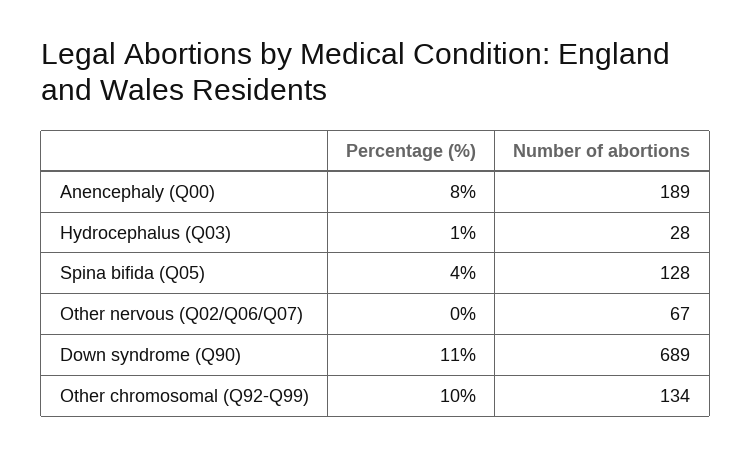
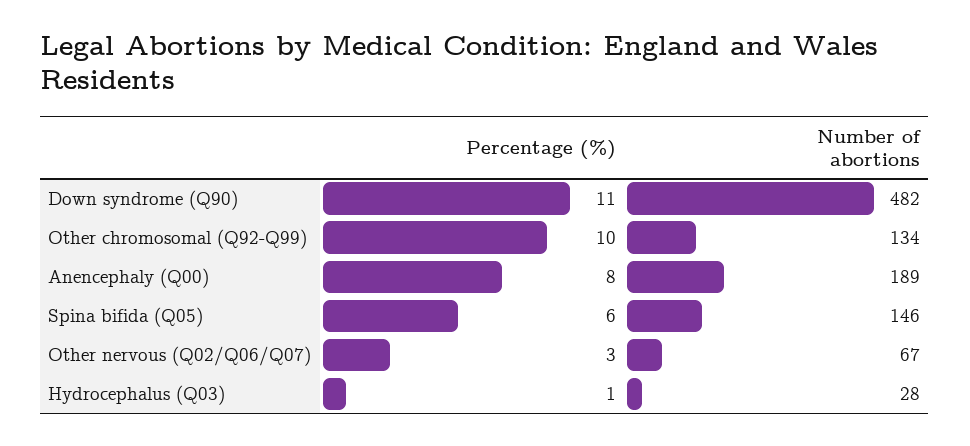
  {
    "Percentage (%)": {
      "Anencephaly (Q00)": 8,
      "Hydrocephalus (Q03)": 1,
-     "Spina bifida (Q05)": 4,
+     "Spina bifida (Q05)": 6,
-     "Other nervous (Q02/Q06/Q07)": 0,
+     "Other nervous (Q02/Q06/Q07)": 3,
      "Down syndrome (Q90)": 11,
      "Other chromosomal (Q92-Q99)": 10
    },
    "Number of abortions": {
      "Anencephaly (Q00)": 189,
      "Hydrocephalus (Q03)": 28,
-     "Spina bifida (Q05)": 128,
+     "Spina bifida (Q05)": 146,
      "Other nervous (Q02/Q06/Q07)": 67,
-     "Down syndrome (Q90)": 689,
+     "Down syndrome (Q90)": 482,
      "Other chromosomal (Q92-Q99)": 134
    }
  }

